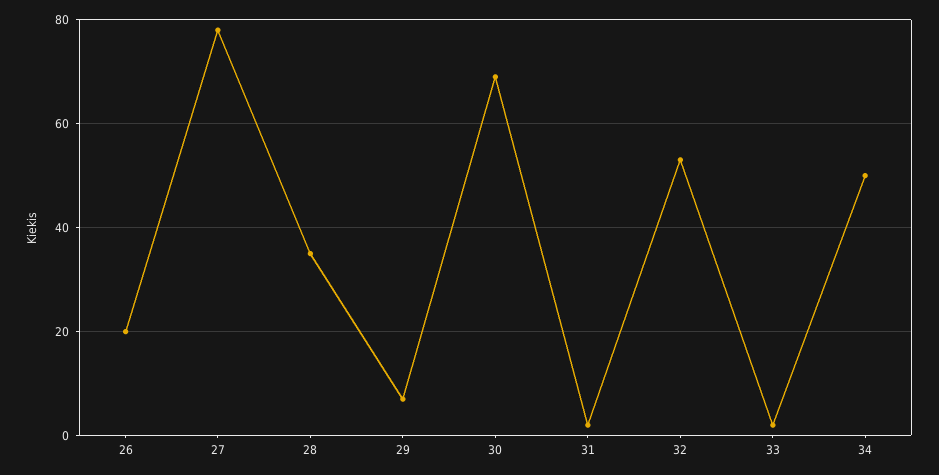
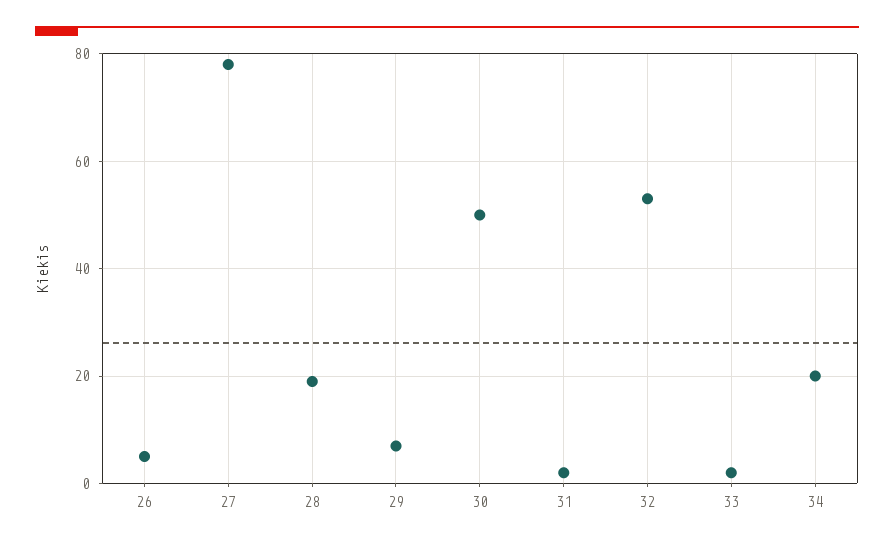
  {
-   "26": 20,
+   "26": 5,
    "27": 80,
-   "28": 35,
+   "28": 20,
    "29": 5,
-   "30": 70,
+   "30": 50,
    "31": 0,
    "32": 55,
    "33": 0,
-   "34": 50
+   "34": 20
  }

